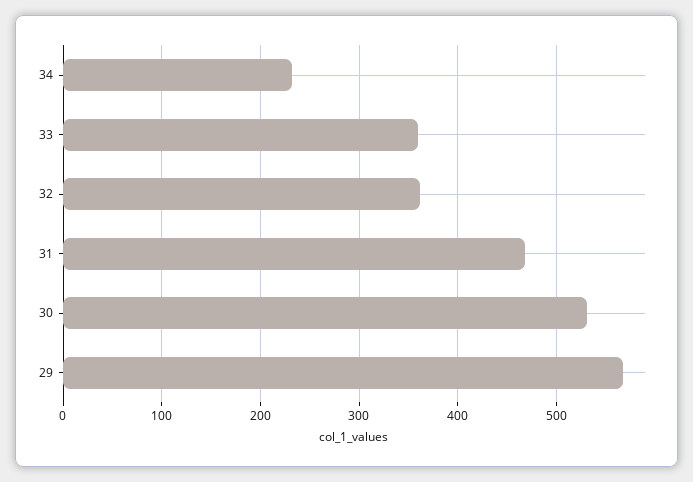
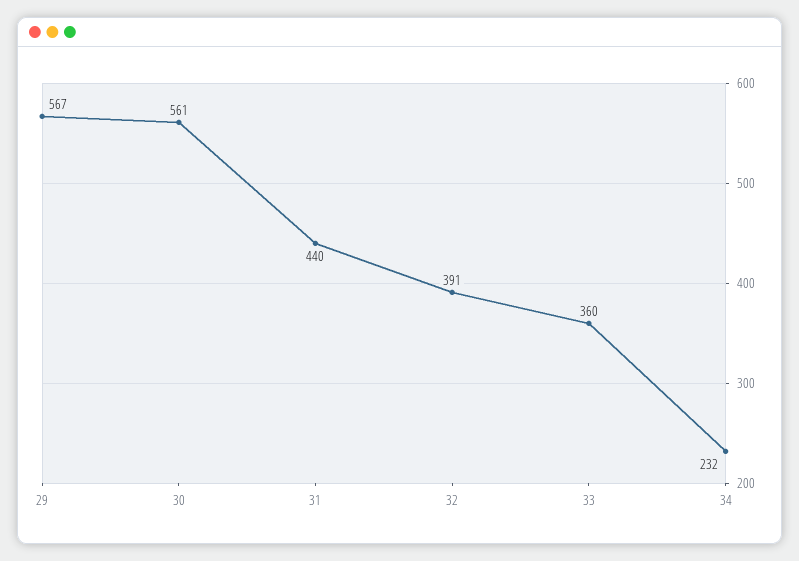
  {
    "34": 232,
    "33": 360,
-   "32": 360,
+   "32": 391,
-   "31": 470,
+   "31": 440,
-   "30": 530,
+   "30": 561,
    "29": 567
  }

